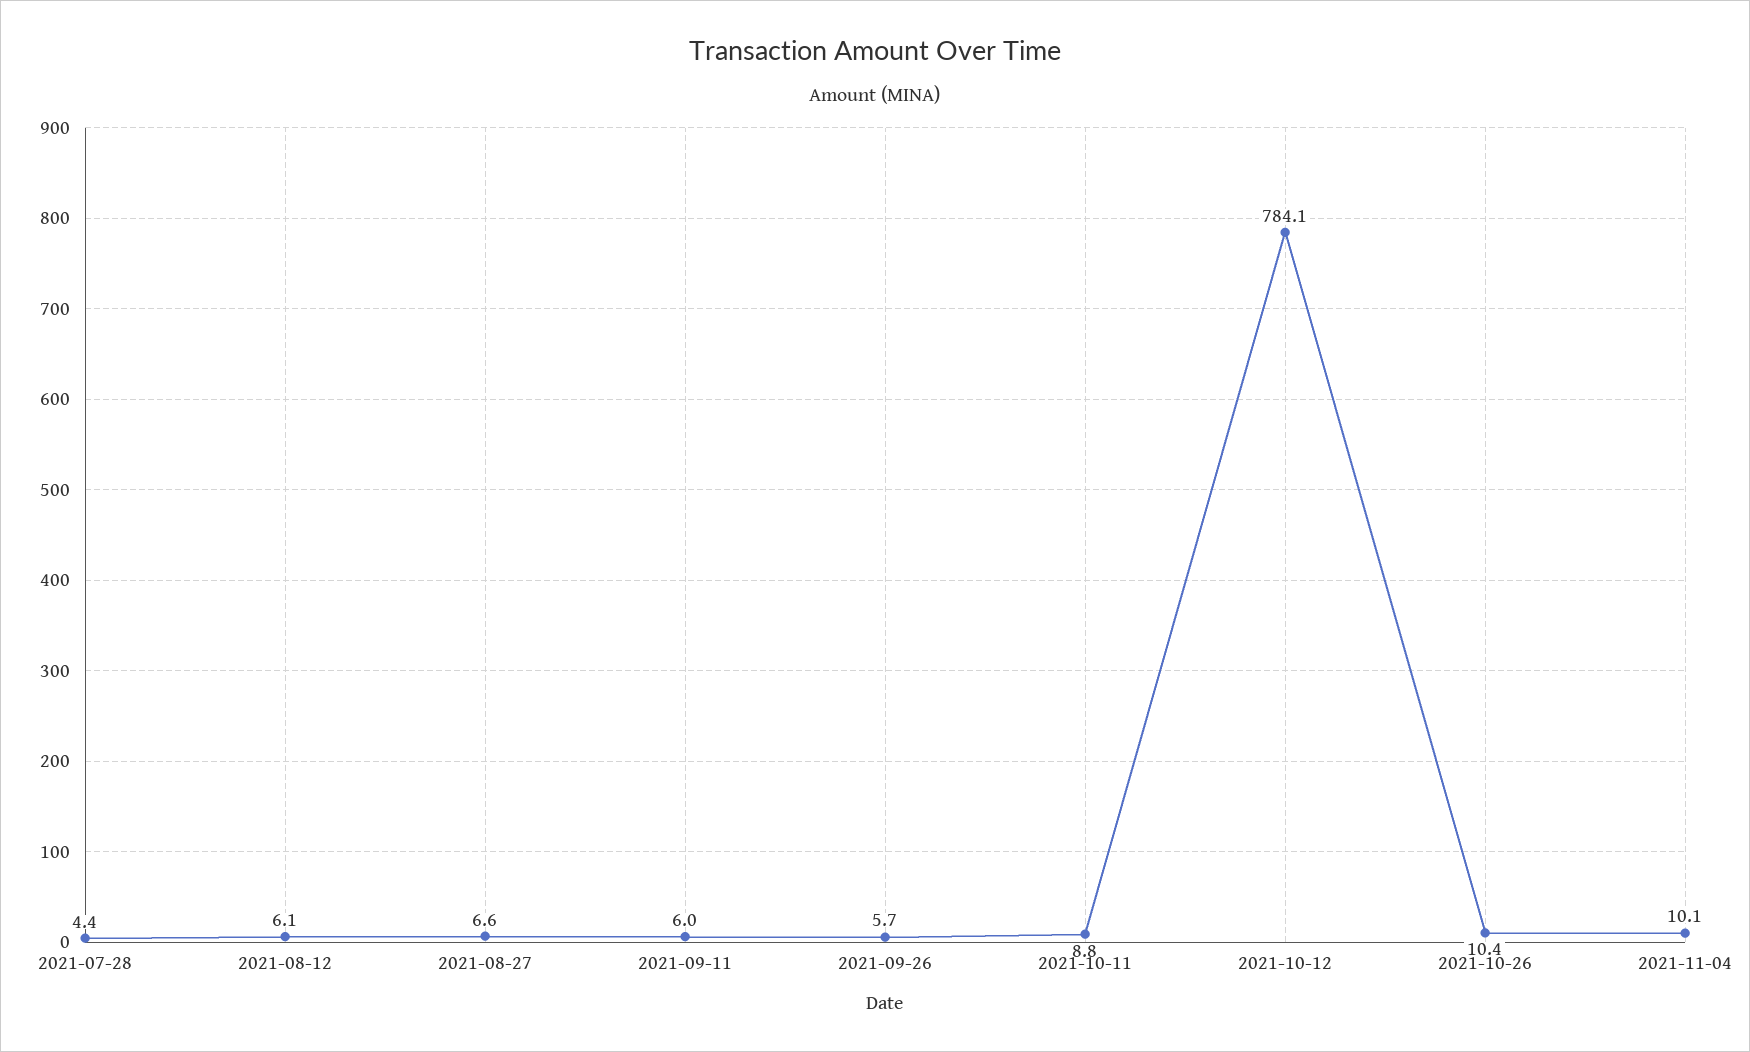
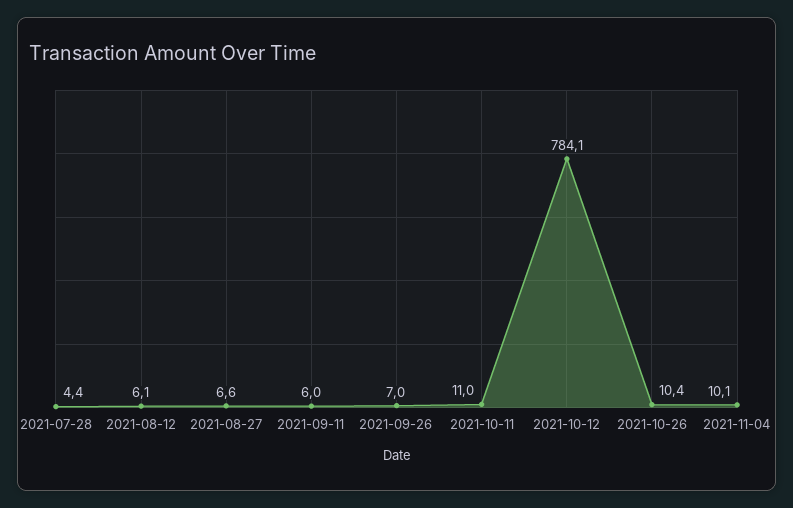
  {
    "2021-07-28": 4.4,
    "2021-08-12": 6.1,
    "2021-08-27": 6.6,
    "2021-09-11": 6,
-   "2021-09-26": 5.7,
+   "2021-09-26": 7,
-   "2021-10-11": 8.8,
+   "2021-10-11": 11,
    "2021-10-12": 784.1,
    "2021-10-26": 10.4,
    "2021-11-04": 10.1
  }

